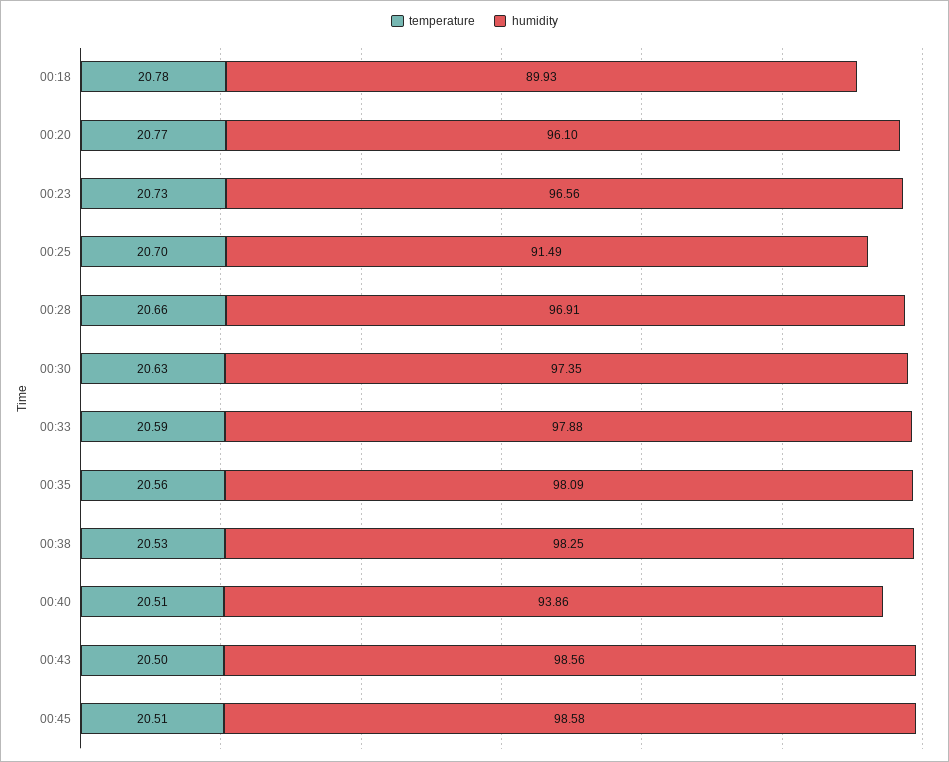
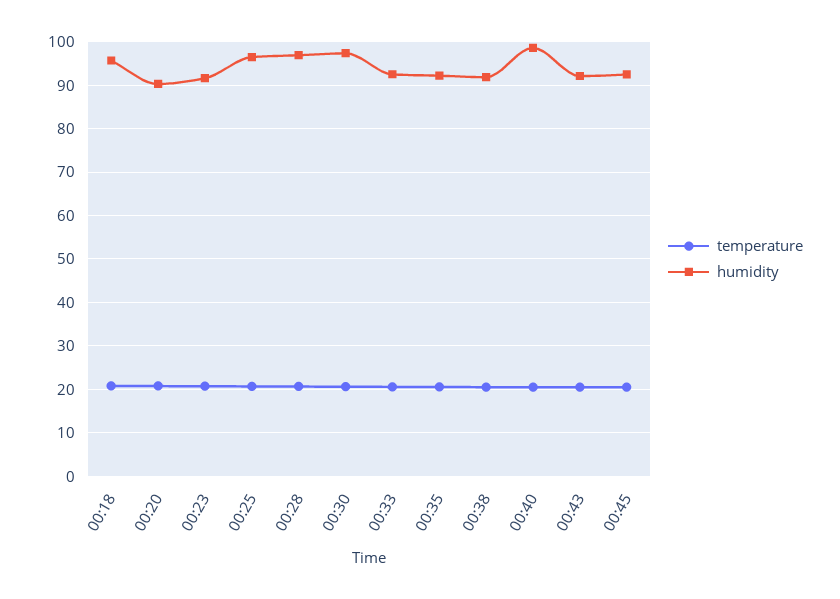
  {
    "temperature": {
      "00:18": 20.78,
      "00:20": 20.77,
      "00:23": 20.73,
      "00:25": 20.7,
      "00:28": 20.66,
      "00:30": 20.63,
      "00:33": 20.59,
      "00:35": 20.56,
      "00:38": 20.53,
      "00:40": 20.51,
      "00:43": 20.5,
      "00:45": 20.51
    },
    "humidity": {
-     "00:18": 89.93,
+     "00:18": 96,
-     "00:20": 96.1,
+     "00:20": 90,
-     "00:23": 96.56,
+     "00:23": 92,
-     "00:25": 91.49,
+     "00:25": 96,
      "00:28": 96.91,
      "00:30": 97.35,
-     "00:33": 97.88,
+     "00:33": 92,
-     "00:35": 98.09,
+     "00:35": 92,
-     "00:38": 98.25,
+     "00:38": 92,
-     "00:40": 93.86,
+     "00:40": 98,
-     "00:43": 98.56,
+     "00:43": 92,
-     "00:45": 98.58
+     "00:45": 92
    }
  }

